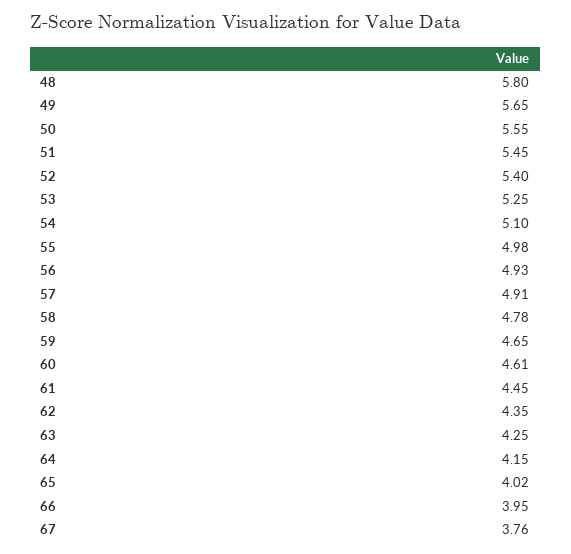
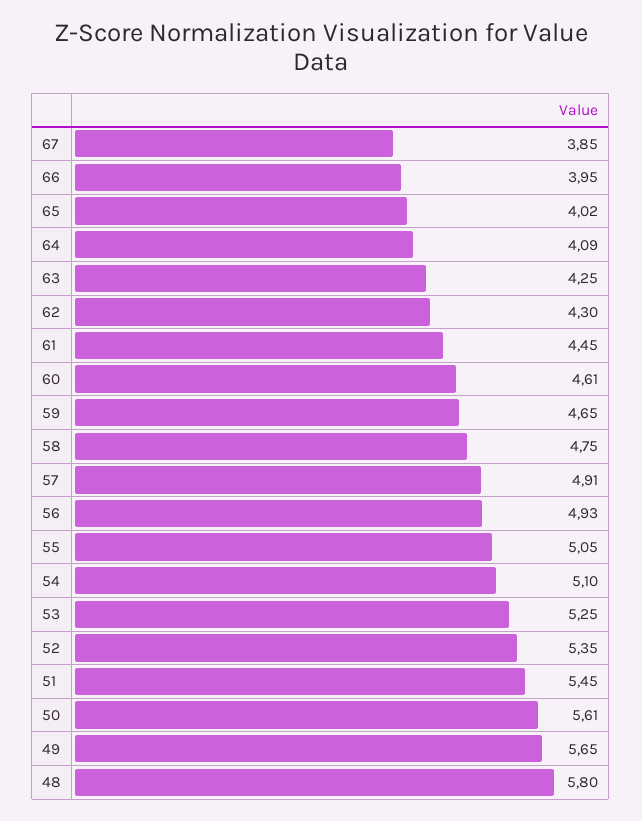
  {
    "48": 5.8,
    "49": 5.65,
-   "50": 5.55,
+   "50": 5.61,
    "51": 5.45,
-   "52": 5.4,
+   "52": 5.35,
    "53": 5.25,
    "54": 5.1,
-   "55": 4.98,
+   "55": 5.05,
    "56": 4.93,
    "57": 4.91,
-   "58": 4.78,
+   "58": 4.75,
    "59": 4.65,
    "60": 4.61,
    "61": 4.45,
-   "62": 4.35,
+   "62": 4.3,
    "63": 4.25,
-   "64": 4.15,
+   "64": 4.09,
    "65": 4.02,
    "66": 3.95,
-   "67": 3.76
+   "67": 3.85
  }

